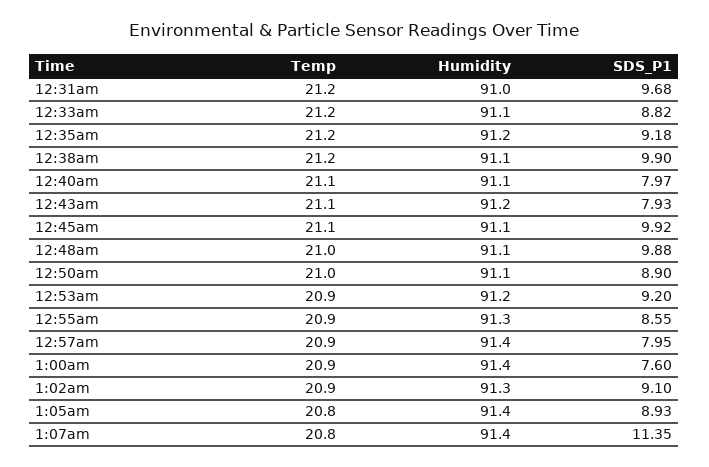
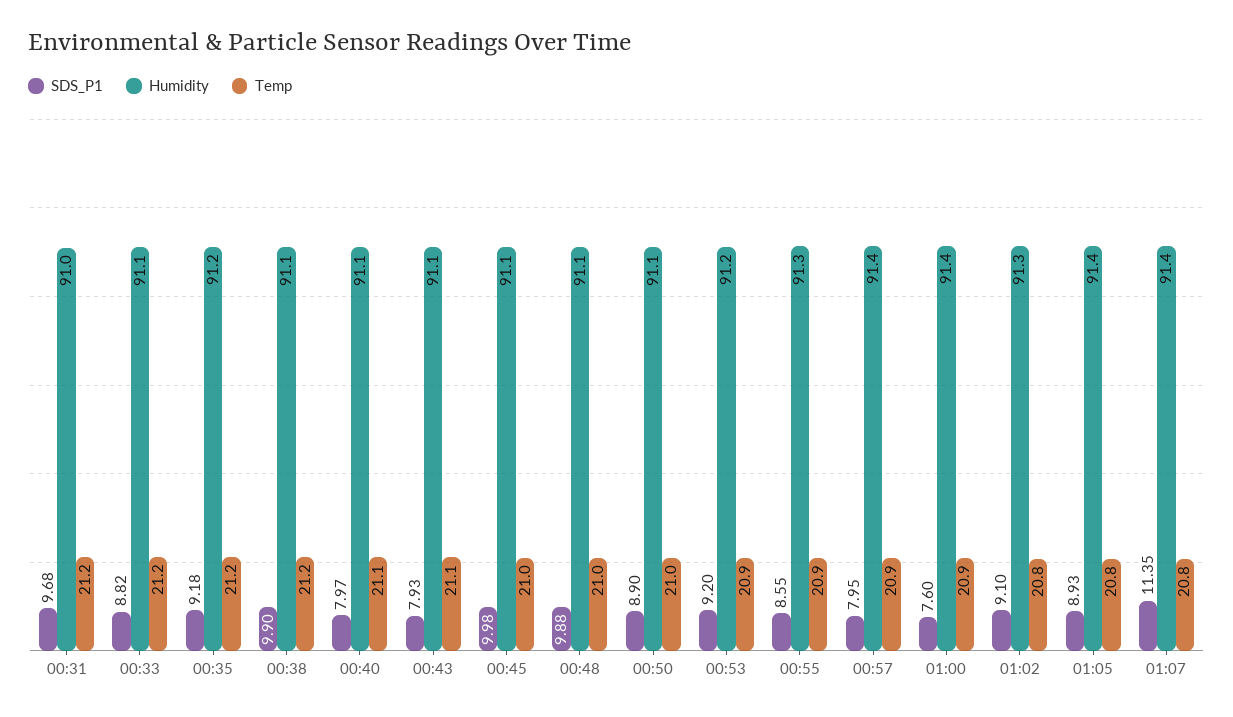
  {
    "Temp": {
      "12:31am": 21.2,
      "12:33am": 21.2,
      "12:35am": 21.2,
      "12:38am": 21.2,
      "12:40am": 21.1,
      "12:43am": 21.1,
-     "12:45am": 21.1,
+     "12:45am": 21,
      "12:48am": 21,
      "12:50am": 21,
      "12:53am": 20.9,
      "12:55am": 20.9,
      "12:57am": 20.9,
      "1:00am": 20.9,
-     "1:02am": 20.9,
+     "1:02am": 20.8,
      "1:05am": 20.8,
      "1:07am": 20.8
    },
    "Humidity": {
      "12:31am": 91,
      "12:33am": 91.1,
      "12:35am": 91.2,
      "12:38am": 91.1,
      "12:40am": 91.1,
-     "12:43am": 91.2,
+     "12:43am": 91.1,
      "12:45am": 91.1,
      "12:48am": 91.1,
      "12:50am": 91.1,
      "12:53am": 91.2,
      "12:55am": 91.3,
      "12:57am": 91.4,
      "1:00am": 91.4,
      "1:02am": 91.3,
      "1:05am": 91.4,
      "1:07am": 91.4
    },
    "SDS_P1": {
      "12:31am": 9.68,
      "12:33am": 8.82,
      "12:35am": 9.18,
      "12:38am": 9.9,
      "12:40am": 7.97,
      "12:43am": 7.93,
-     "12:45am": 9.92,
+     "12:45am": 9.98,
      "12:48am": 9.88,
      "12:50am": 8.9,
      "12:53am": 9.2,
      "12:55am": 8.55,
      "12:57am": 7.95,
      "1:00am": 7.6,
      "1:02am": 9.1,
      "1:05am": 8.93,
      "1:07am": 11.35
    }
  }

